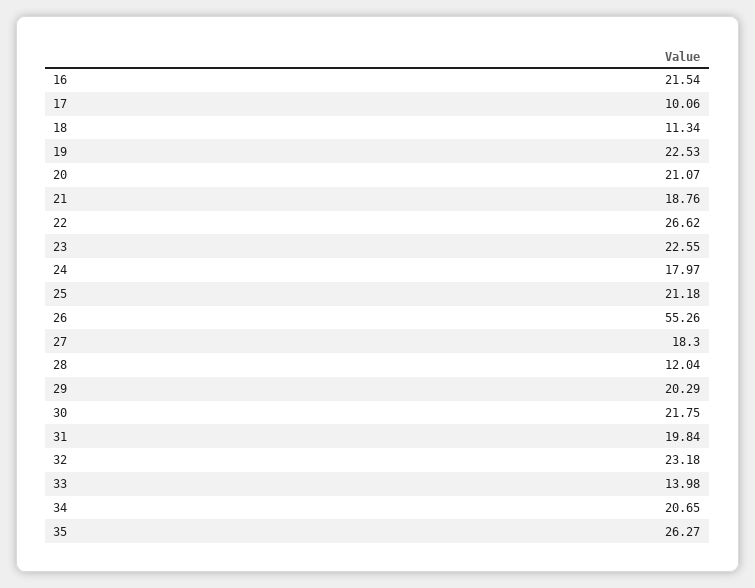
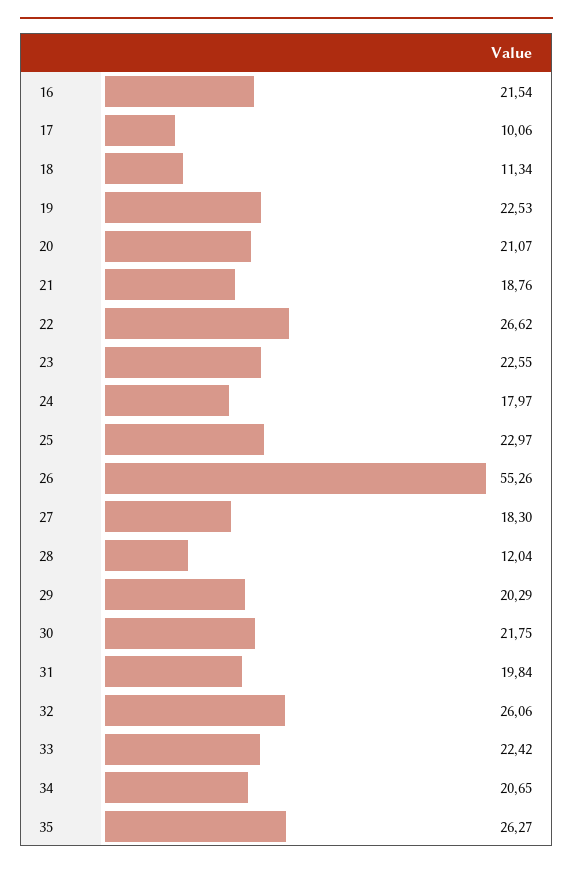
  {
    "16": 21.54,
    "17": 10.06,
    "18": 11.34,
    "19": 22.53,
    "20": 21.07,
    "21": 18.76,
    "22": 26.62,
    "23": 22.55,
    "24": 17.97,
-   "25": 21.18,
+   "25": 22.97,
    "26": 55.26,
    "27": 18.3,
    "28": 12.04,
    "29": 20.29,
    "30": 21.75,
    "31": 19.84,
-   "32": 23.18,
+   "32": 26.06,
-   "33": 13.98,
+   "33": 22.42,
    "34": 20.65,
    "35": 26.27
  }

